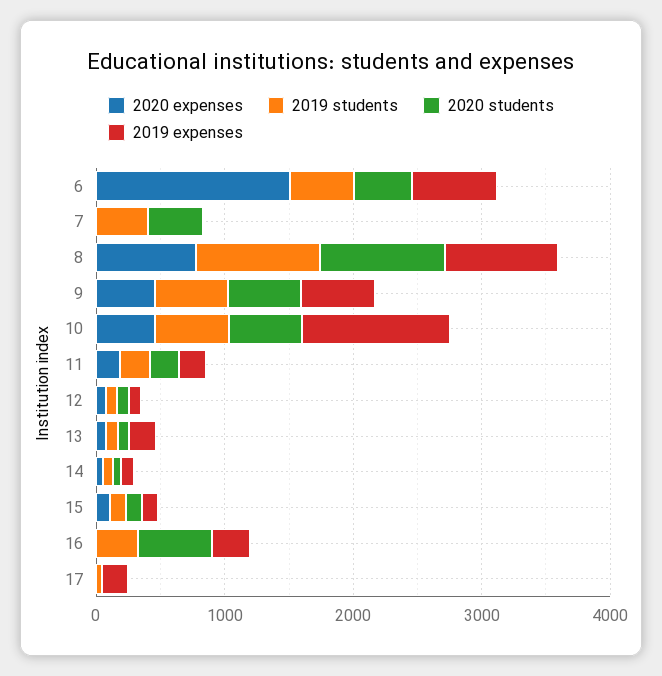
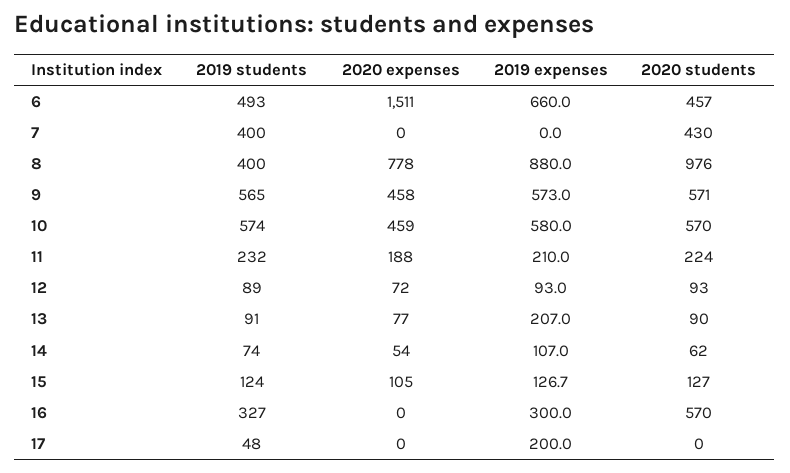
  {
    "2020 expenses": {
      "6": 1511,
      "7": 0,
      "8": 778,
      "9": 458,
      "10": 459,
      "11": 188,
      "12": 72,
      "13": 77,
      "14": 54,
      "15": 105,
      "16": 0,
      "17": 0
    },
    "2019 students": {
      "6": 493,
      "7": 400,
-     "8": 1000,
+     "8": 400,
      "9": 565,
      "10": 574,
      "11": 232,
      "12": 89,
      "13": 91,
      "14": 74,
      "15": 124,
      "16": 327,
      "17": 48
    },
    "2020 students": {
      "6": 457,
      "7": 430,
      "8": 976,
      "9": 571,
      "10": 570,
      "11": 224,
      "12": 93,
      "13": 90,
      "14": 62,
      "15": 127,
      "16": 570,
      "17": 0
    },
    "2019 expenses": {
      "6": 660,
      "7": 0,
      "8": 880,
      "9": 573,
-     "10": 1200,
+     "10": 580,
      "11": 210,
      "12": 93,
      "13": 207,
      "14": 107,
      "15": 126.7,
      "16": 300,
      "17": 200
    }
  }

